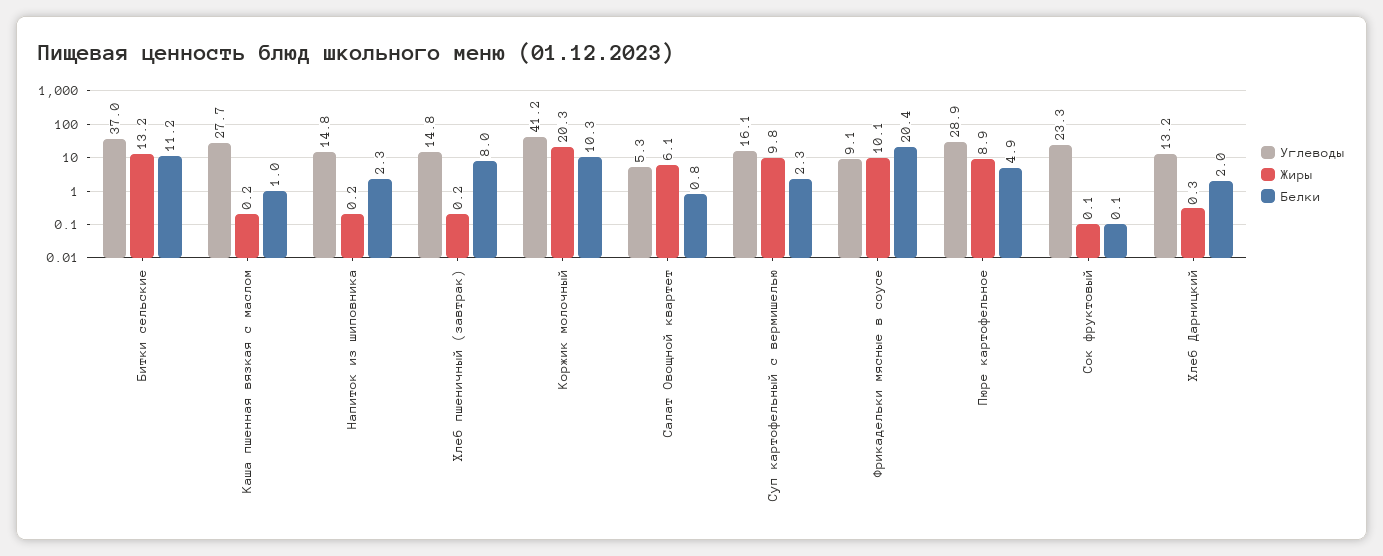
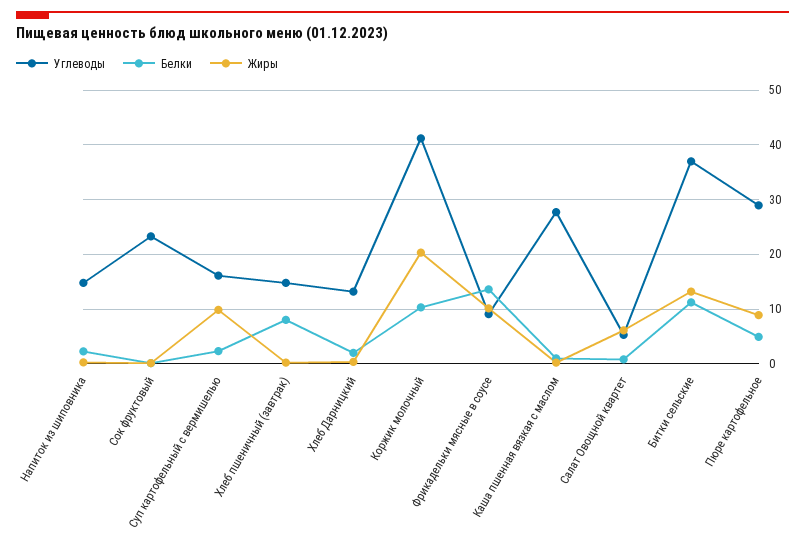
  {
    "Углеводы": {
      "Битки сельские": 37,
      "Каша пшенная вязкая с маслом": 27.7,
      "Напиток из шиповника": 14.8,
      "Хлеб пшеничный (завтрак)": 14.8,
      "Коржик молочный": 41.2,
      "Салат Овощной квартет": 5.3,
      "Суп картофельный с вермишелью": 16.1,
      "Фрикадельки мясные в соусе": 9.1,
      "Пюре картофельное": 28.9,
      "Сок фруктовый": 23.3,
      "Хлеб Дарницкий": 13.2
    },
    "Жиры": {
      "Битки сельские": 13.2,
      "Каша пшенная вязкая с маслом": 0.2,
      "Напиток из шиповника": 0.2,
      "Хлеб пшеничный (завтрак)": 0.2,
      "Коржик молочный": 20.3,
      "Салат Овощной квартет": 6.1,
      "Суп картофельный с вермишелью": 9.8,
      "Фрикадельки мясные в соусе": 10.1,
      "Пюре картофельное": 8.9,
      "Сок фруктовый": 0.1,
      "Хлеб Дарницкий": 0.3
    },
    "Белки": {
      "Битки сельские": 11.2,
      "Каша пшенная вязкая с маслом": 1,
      "Напиток из шиповника": 2.3,
      "Хлеб пшеничный (завтрак)": 8,
      "Коржик молочный": 10.3,
      "Салат Овощной квартет": 0.8,
      "Суп картофельный с вермишелью": 2.3,
-     "Фрикадельки мясные в соусе": 20.4,
+     "Фрикадельки мясные в соусе": 14,
      "Пюре картофельное": 4.9,
      "Сок фруктовый": 0.1,
      "Хлеб Дарницкий": 2
    }
  }

